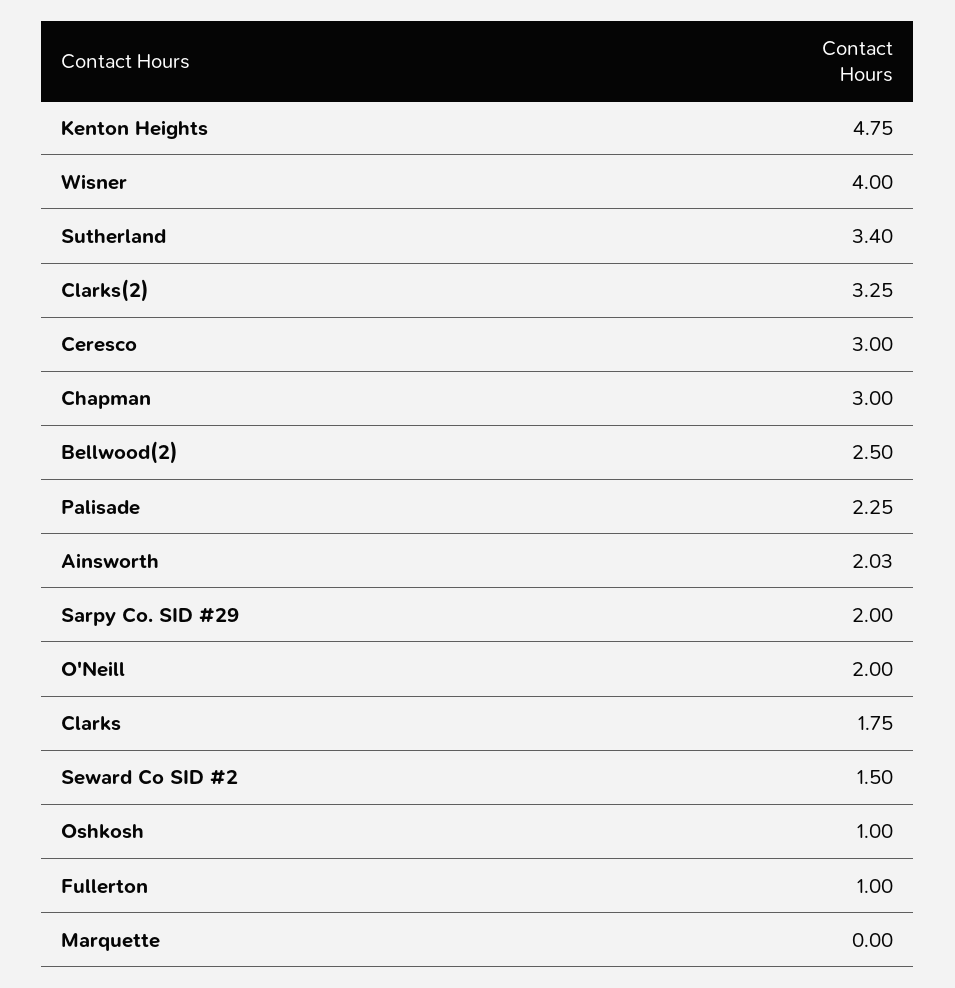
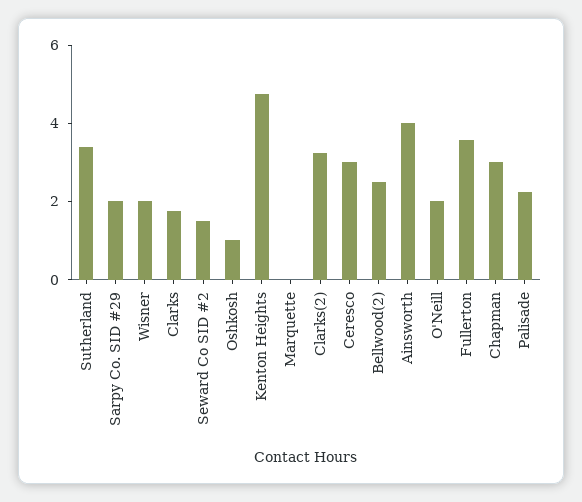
  {
    "Kenton Heights": 4.75,
-   "Wisner": 4,
+   "Wisner": 2,
    "Sutherland": 3.4,
    "Clarks(2)": 3.25,
    "Ceresco": 3,
    "Chapman": 3,
    "Bellwood(2)": 2.5,
    "Palisade": 2.25,
-   "Ainsworth": 2.03,
+   "Ainsworth": 4,
    "Sarpy Co. SID #29": 2,
    "O'Neill": 2,
    "Clarks": 1.75,
    "Seward Co SID #2": 1.5,
    "Oshkosh": 1,
-   "Fullerton": 1,
+   "Fullerton": 3.5,
    "Marquette": 0
  }

